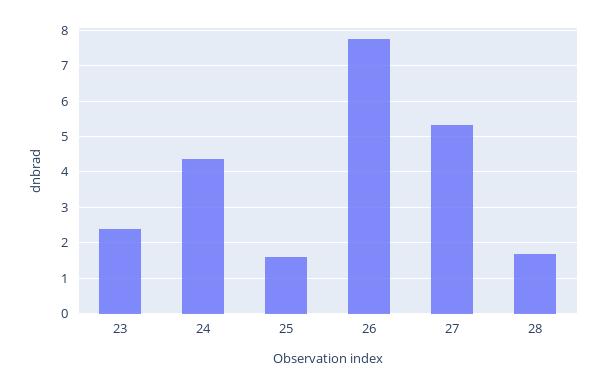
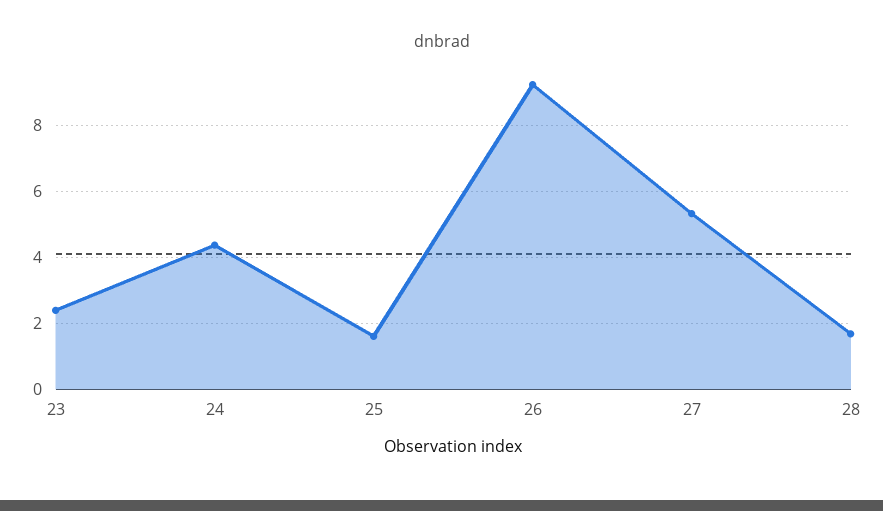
  {
    "23": 2.4,
    "24": 4.4,
    "25": 1.6,
-   "26": 7.8,
+   "26": 9.2,
    "27": 5.4,
    "28": 1.6
  }

